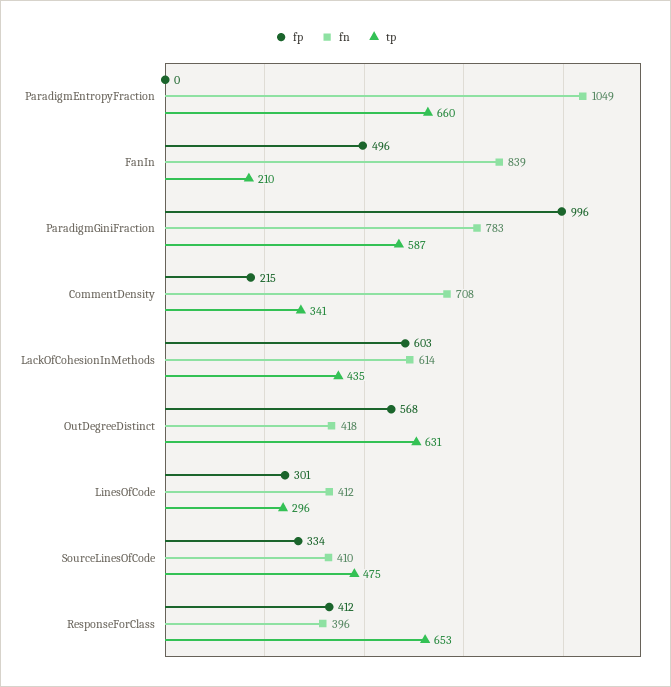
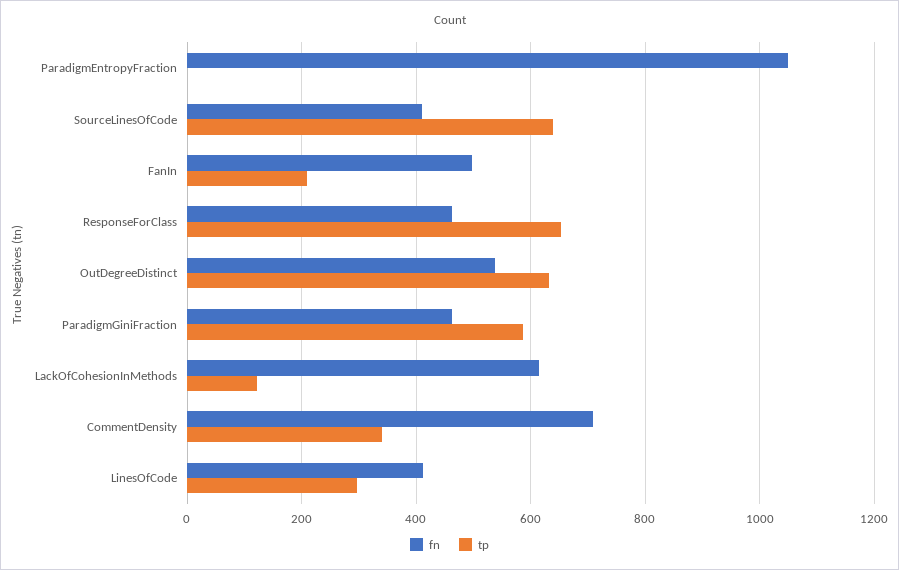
  {
-   "fp": {
-     "ParadigmEntropyFraction": 0,
-     "FanIn": 496,
-     "ParadigmGiniFraction": 996,
-     "CommentDensity": 215,
-     "LackOfCohesionInMethods": 603,
-     "OutDegreeDistinct": 568,
-     "LinesOfCode": 301,
-     "SourceLinesOfCode": 334,
-     "ResponseForClass": 412
-   },
    "fn": {
      "ParadigmEntropyFraction": 1049,
-     "FanIn": 839,
+     "FanIn": 500,
-     "ParadigmGiniFraction": 783,
+     "ParadigmGiniFraction": 460,
      "CommentDensity": 708,
      "LackOfCohesionInMethods": 614,
-     "OutDegreeDistinct": 418,
+     "OutDegreeDistinct": 540,
      "LinesOfCode": 412,
      "SourceLinesOfCode": 410,
-     "ResponseForClass": 396
+     "ResponseForClass": 460
    },
    "tp": {
-     "ParadigmEntropyFraction": 660,
+     "ParadigmEntropyFraction": 0,
      "FanIn": 210,
      "ParadigmGiniFraction": 587,
      "CommentDensity": 341,
-     "LackOfCohesionInMethods": 435,
+     "LackOfCohesionInMethods": 120,
      "OutDegreeDistinct": 631,
      "LinesOfCode": 296,
-     "SourceLinesOfCode": 475,
+     "SourceLinesOfCode": 640,
      "ResponseForClass": 653
    }
  }

